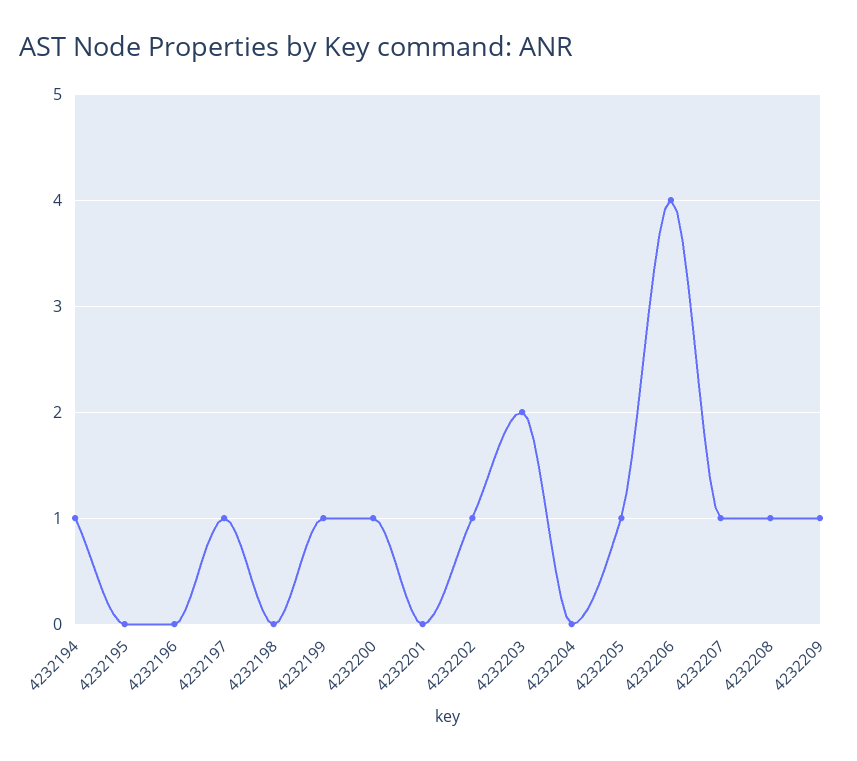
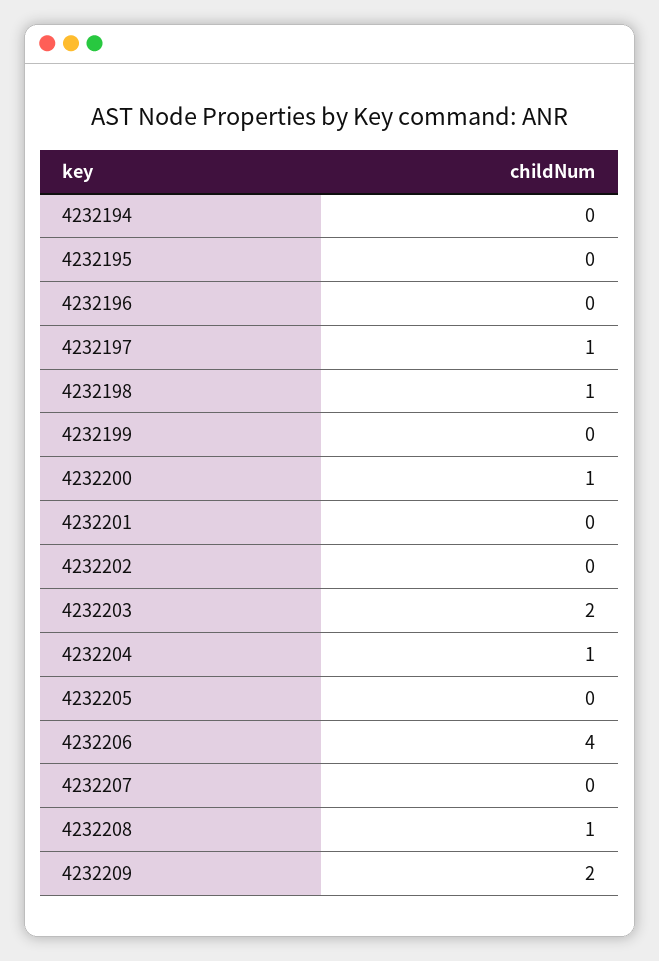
  {
-   "4232194": 1,
+   "4232194": 0,
    "4232195": 0,
    "4232196": 0,
    "4232197": 1,
-   "4232198": 0,
+   "4232198": 1,
-   "4232199": 1,
+   "4232199": 0,
    "4232200": 1,
    "4232201": 0,
-   "4232202": 1,
+   "4232202": 0,
    "4232203": 2,
-   "4232204": 0,
+   "4232204": 1,
-   "4232205": 1,
+   "4232205": 0,
    "4232206": 4,
-   "4232207": 1,
+   "4232207": 0,
    "4232208": 1,
-   "4232209": 1
+   "4232209": 2
  }

